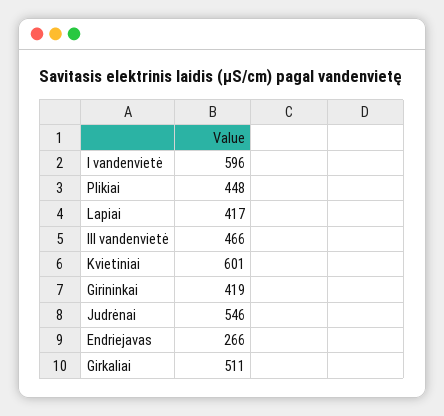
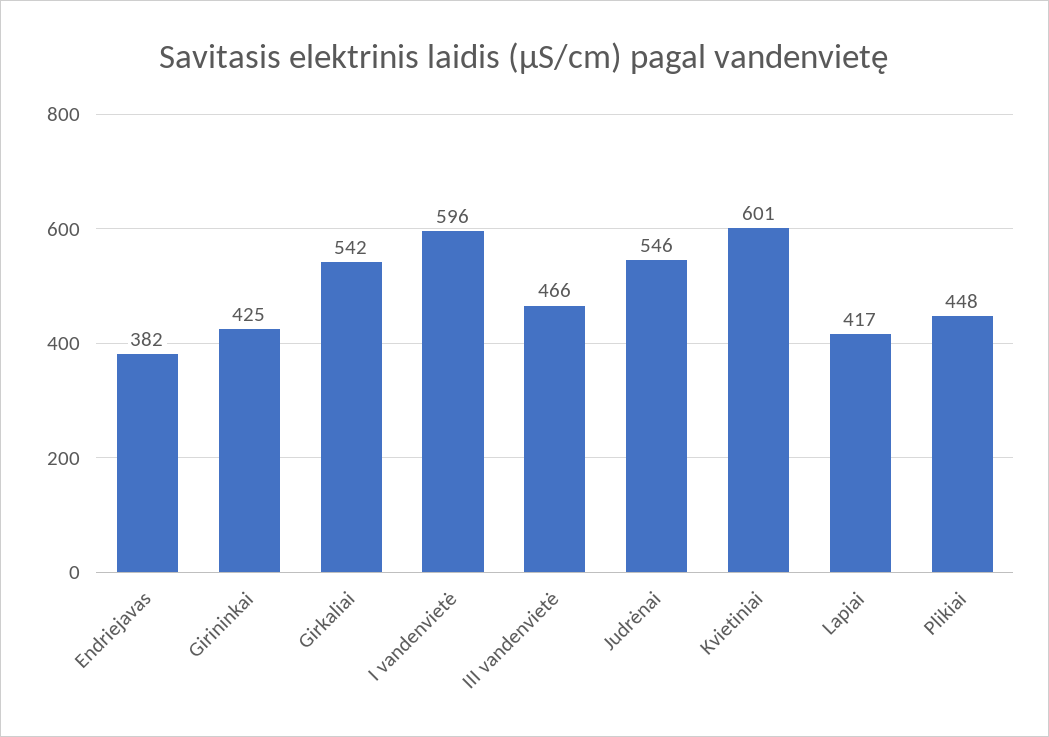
  {
    "I vandenvietė": 596,
    "Plikiai": 448,
    "Lapiai": 417,
    "III vandenvietė": 466,
    "Kvietiniai": 601,
-   "Girininkai": 419,
+   "Girininkai": 425,
    "Judrėnai": 546,
-   "Endriejavas": 266,
+   "Endriejavas": 382,
-   "Girkaliai": 511
+   "Girkaliai": 542
  }

